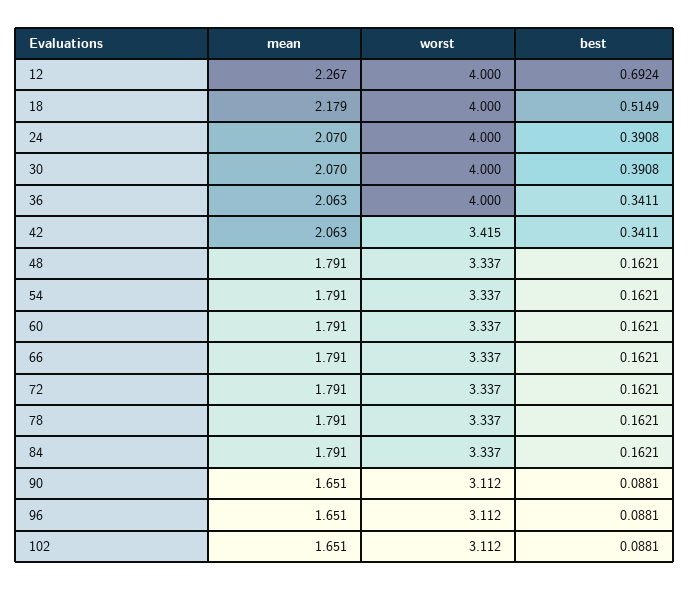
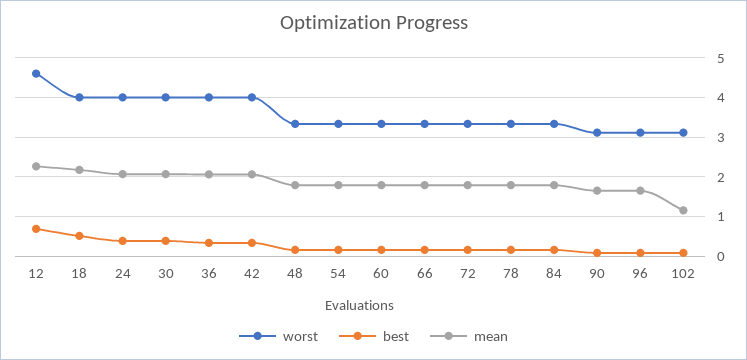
  {
    "mean": {
      "12": 2.267,
      "18": 2.179,
      "24": 2.07,
      "30": 2.07,
      "36": 2.063,
      "42": 2.063,
      "48": 1.791,
      "54": 1.791,
      "60": 1.791,
      "66": 1.791,
      "72": 1.791,
      "78": 1.791,
      "84": 1.791,
      "90": 1.651,
      "96": 1.651,
-     "102": 1.651
+     "102": 1.2
    },
    "worst": {
-     "12": 4,
+     "12": 4.6,
      "18": 4,
      "24": 4,
      "30": 4,
      "36": 4,
-     "42": 3.415,
+     "42": 4,
      "48": 3.337,
      "54": 3.337,
      "60": 3.337,
      "66": 3.337,
      "72": 3.337,
      "78": 3.337,
      "84": 3.337,
      "90": 3.112,
      "96": 3.112,
      "102": 3.112
    },
    "best": {
      "12": 0.6924,
      "18": 0.5149,
      "24": 0.3908,
      "30": 0.3908,
      "36": 0.3411,
      "42": 0.3411,
      "48": 0.1621,
      "54": 0.1621,
      "60": 0.1621,
      "66": 0.1621,
      "72": 0.1621,
      "78": 0.1621,
      "84": 0.1621,
      "90": 0.0881,
      "96": 0.0881,
      "102": 0.0881
    }
  }

